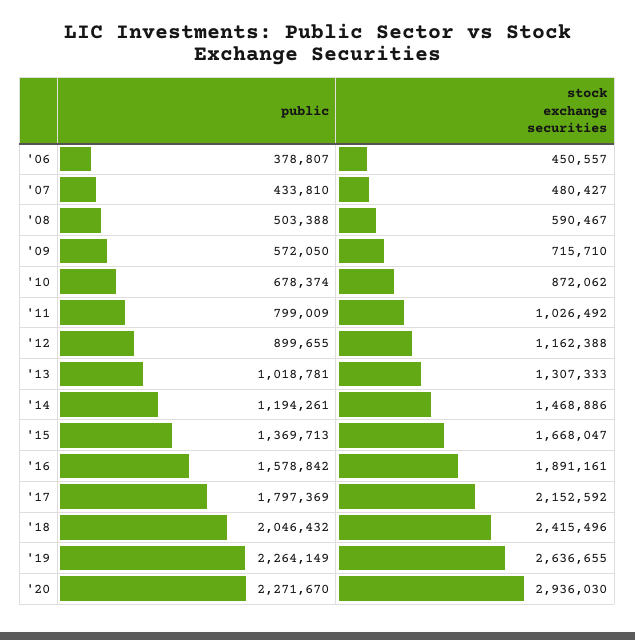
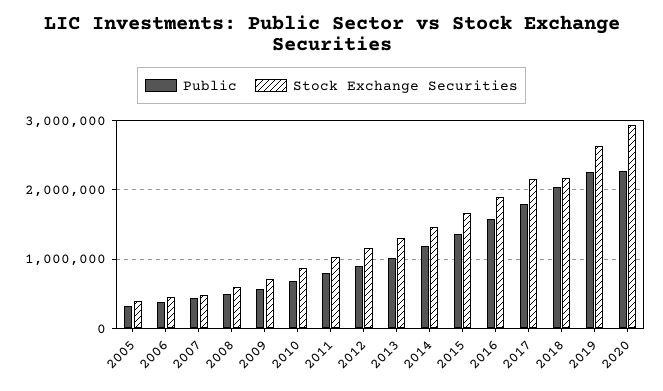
  {
    "public": {
      "'06": 378807,
      "'07": 433810,
      "'08": 503388,
      "'09": 572050,
      "'10": 678374,
      "'11": 799009,
      "'12": 899655,
      "'13": 1018781,
      "'14": 1194261,
      "'15": 1369713,
      "'16": 1578842,
      "'17": 1797369,
      "'18": 2046432,
      "'19": 2264149,
-     "'20": 2271670
+     "'20": 2271670,
+     "2005": 300000
    },
    "stock exchange securities": {
      "'06": 450557,
      "'07": 480427,
      "'08": 590467,
      "'09": 715710,
      "'10": 872062,
      "'11": 1026492,
      "'12": 1162388,
      "'13": 1307333,
      "'14": 1468886,
      "'15": 1668047,
      "'16": 1891161,
      "'17": 2152592,
-     "'18": 2415496,
+     "'18": 2200000,
      "'19": 2636655,
-     "'20": 2936030
+     "'20": 2936030,
+     "2005": 400000
    }
  }

